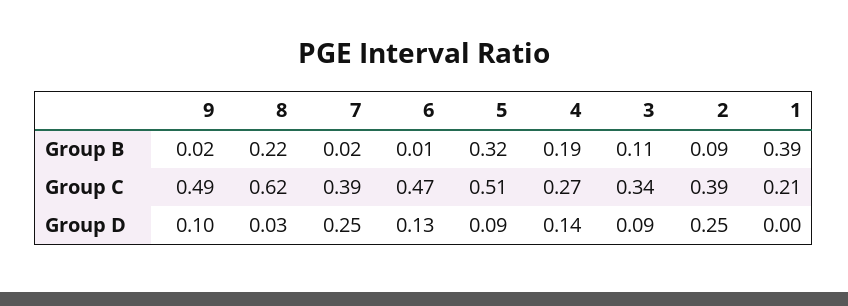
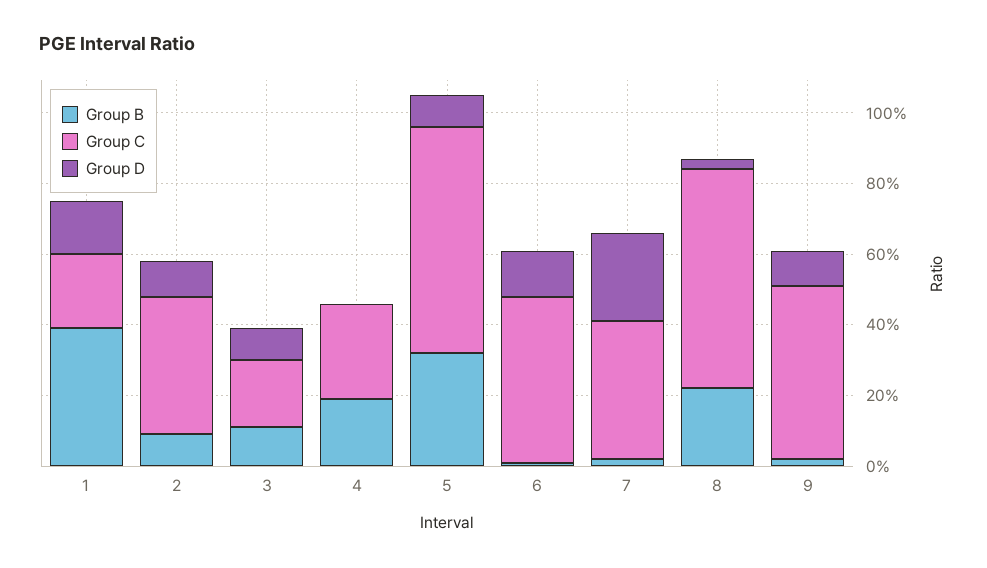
  {
    "Group B": {
      "9": 0.02,
      "8": 0.22,
      "7": 0.02,
      "6": 0.01,
      "5": 0.32,
      "4": 0.19,
      "3": 0.11,
      "2": 0.09,
      "1": 0.39
    },
    "Group C": {
      "9": 0.49,
      "8": 0.62,
      "7": 0.39,
      "6": 0.47,
-     "5": 0.51,
+     "5": 0.65,
      "4": 0.27,
-     "3": 0.34,
+     "3": 0.2,
      "2": 0.39,
      "1": 0.21
    },
    "Group D": {
      "9": 0.1,
      "8": 0.03,
      "7": 0.25,
      "6": 0.13,
      "5": 0.09,
-     "4": 0.14,
+     "4": 0,
      "3": 0.09,
-     "2": 0.25,
+     "2": 0.1,
-     "1": 0
+     "1": 0.15
    }
  }

